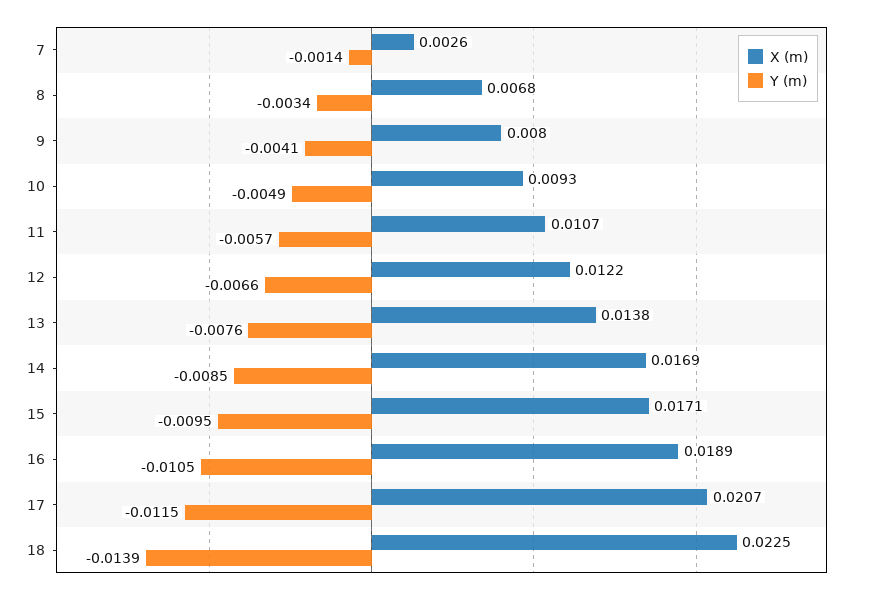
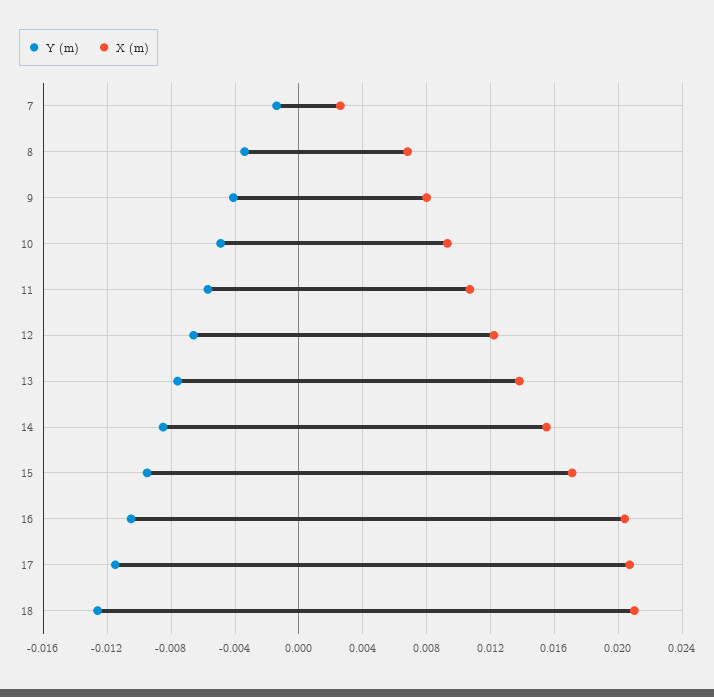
  {
    "X (m)": {
      "7": 0.0026,
      "8": 0.0068,
      "9": 0.008,
      "10": 0.0093,
      "11": 0.0107,
      "12": 0.0122,
      "13": 0.0138,
-     "14": 0.0169,
+     "14": 0.0155,
      "15": 0.0171,
-     "16": 0.0189,
+     "16": 0.0205,
      "17": 0.0207,
-     "18": 0.0225
+     "18": 0.021
    },
    "Y (m)": {
      "7": -0.0014,
      "8": -0.0034,
      "9": -0.0041,
      "10": -0.0049,
      "11": -0.0057,
      "12": -0.0066,
      "13": -0.0076,
      "14": -0.0085,
      "15": -0.0095,
      "16": -0.0105,
      "17": -0.0115,
-     "18": -0.0139
+     "18": -0.0125
    }
  }

